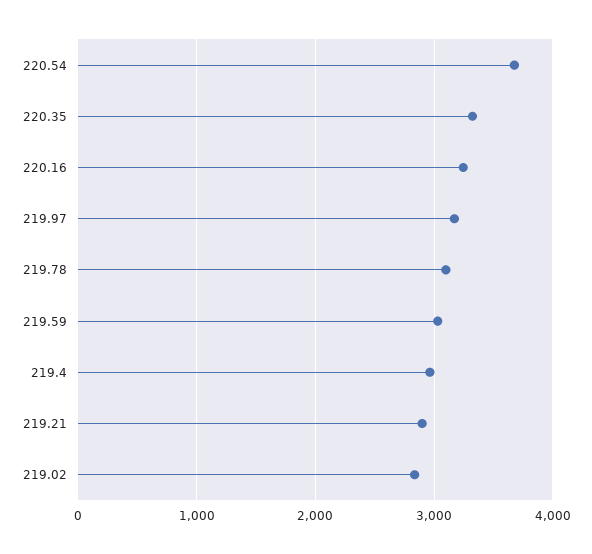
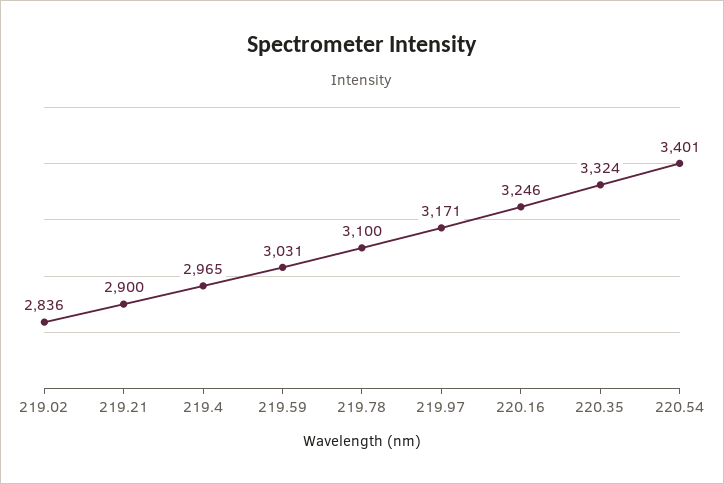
  {
-   "220.54": 3700,
+   "220.54": 3401,
    "220.35": 3324,
    "220.16": 3246,
    "219.97": 3171,
    "219.78": 3100,
    "219.59": 3031,
    "219.4": 2965,
    "219.21": 2900,
    "219.02": 2836
  }

